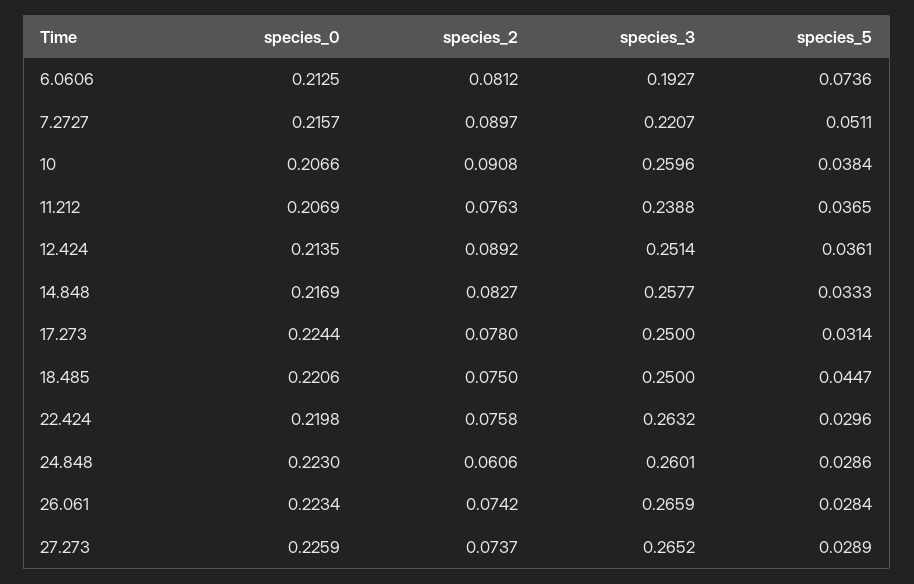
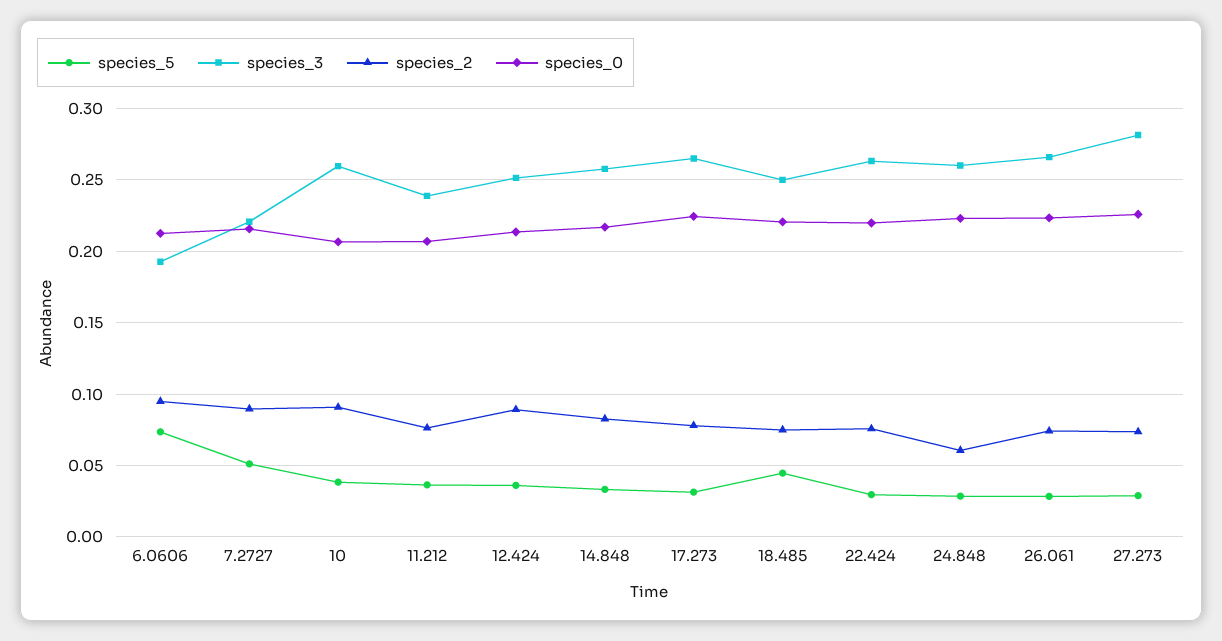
  {
    "species_0": {
      "6.0606": 0.2125,
      "7.2727": 0.2157,
      "10": 0.2066,
      "11.212": 0.2069,
      "12.424": 0.2135,
      "14.848": 0.2169,
      "17.273": 0.2244,
      "18.485": 0.2206,
      "22.424": 0.2198,
      "24.848": 0.223,
      "26.061": 0.2234,
      "27.273": 0.2259
    },
    "species_2": {
-     "6.0606": 0.0812,
+     "6.0606": 0.095,
      "7.2727": 0.0897,
      "10": 0.0908,
      "11.212": 0.0763,
      "12.424": 0.0892,
      "14.848": 0.0827,
      "17.273": 0.078,
      "18.485": 0.075,
      "22.424": 0.0758,
      "24.848": 0.0606,
      "26.061": 0.0742,
      "27.273": 0.0737
    },
    "species_3": {
      "6.0606": 0.1927,
      "7.2727": 0.2207,
      "10": 0.2596,
      "11.212": 0.2388,
      "12.424": 0.2514,
      "14.848": 0.2577,
-     "17.273": 0.25,
+     "17.273": 0.265,
      "18.485": 0.25,
      "22.424": 0.2632,
      "24.848": 0.2601,
      "26.061": 0.2659,
-     "27.273": 0.2652
+     "27.273": 0.28
    },
    "species_5": {
      "6.0606": 0.0736,
      "7.2727": 0.0511,
      "10": 0.0384,
      "11.212": 0.0365,
      "12.424": 0.0361,
      "14.848": 0.0333,
      "17.273": 0.0314,
      "18.485": 0.0447,
      "22.424": 0.0296,
      "24.848": 0.0286,
      "26.061": 0.0284,
      "27.273": 0.0289
    }
  }

